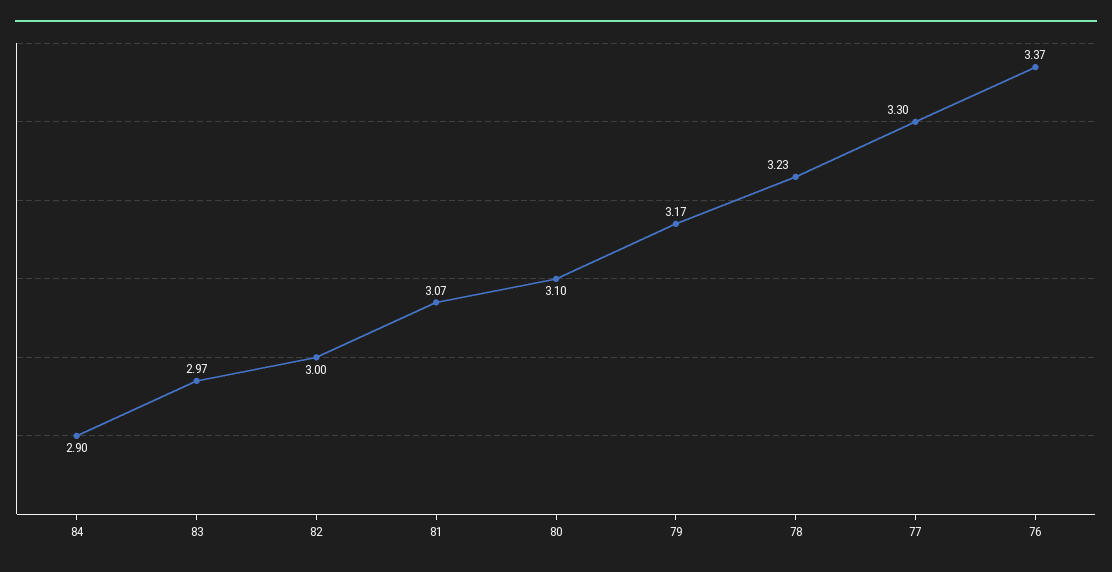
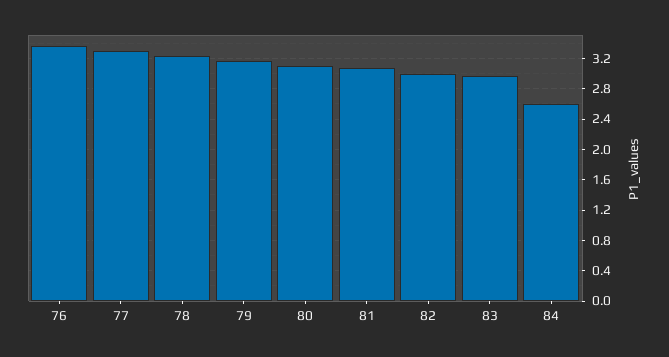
  {
-   "84": 2.9,
+   "84": 2.6,
    "83": 2.97,
    "82": 3,
    "81": 3.07,
    "80": 3.1,
    "79": 3.17,
    "78": 3.23,
    "77": 3.3,
    "76": 3.37
  }

